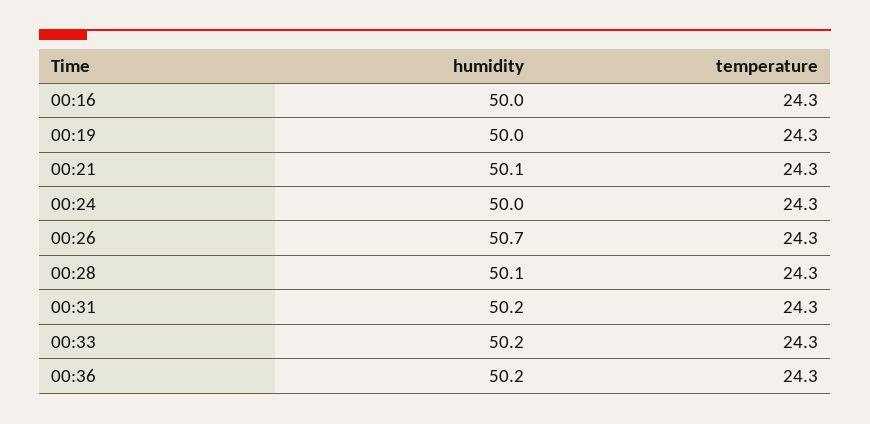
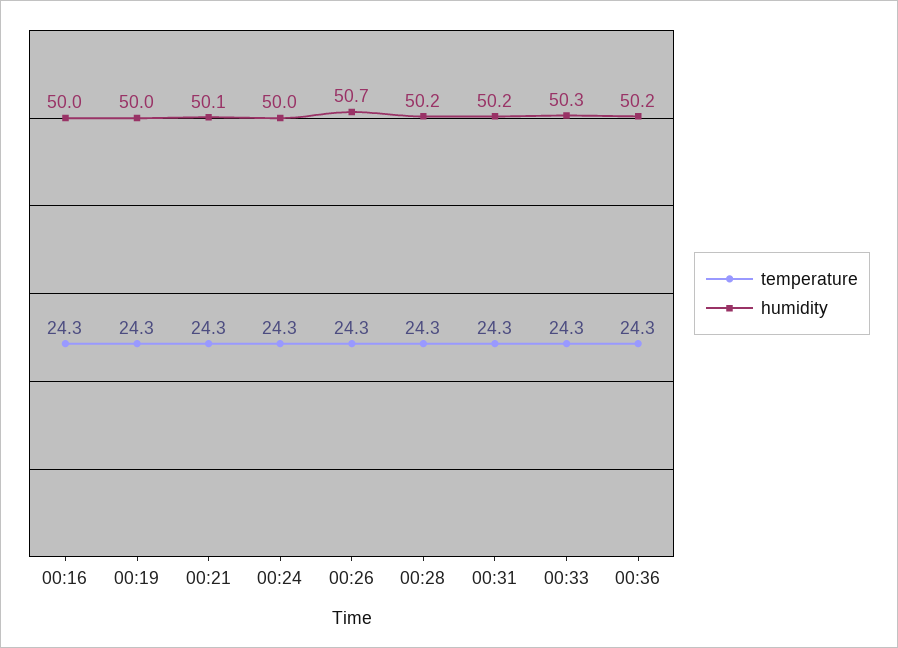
  {
    "humidity": {
      "00:16": 50,
      "00:19": 50,
      "00:21": 50.1,
      "00:24": 50,
      "00:26": 50.7,
-     "00:28": 50.1,
+     "00:28": 50.2,
      "00:31": 50.2,
-     "00:33": 50.2,
+     "00:33": 50.3,
      "00:36": 50.2
    },
    "temperature": {
      "00:16": 24.3,
      "00:19": 24.3,
      "00:21": 24.3,
      "00:24": 24.3,
      "00:26": 24.3,
      "00:28": 24.3,
      "00:31": 24.3,
      "00:33": 24.3,
      "00:36": 24.3
    }
  }

